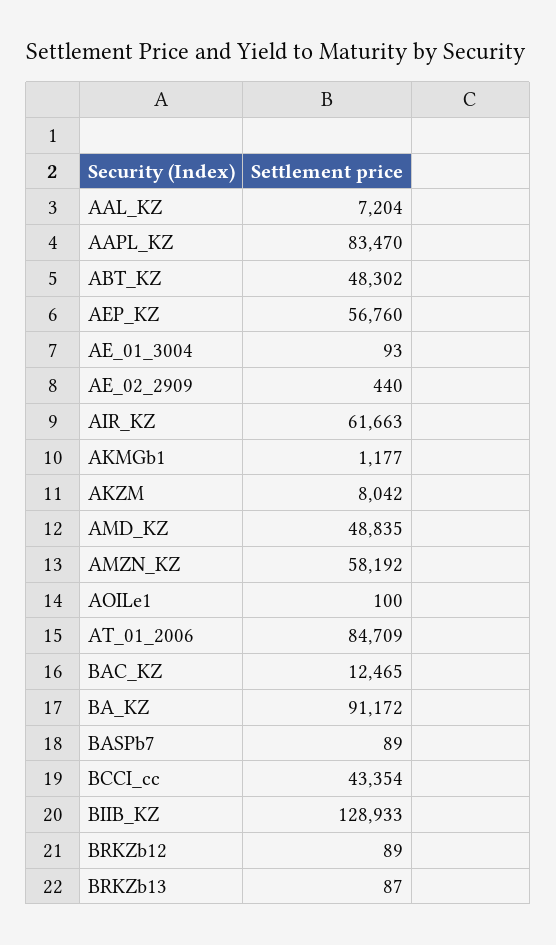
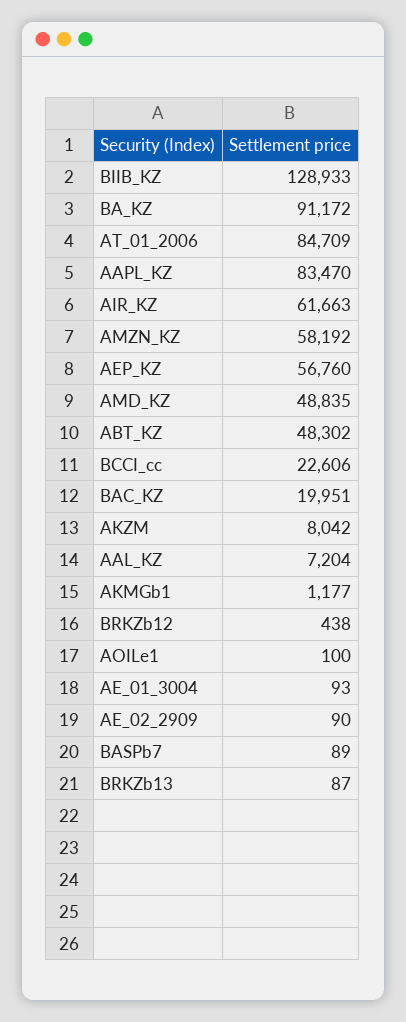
  {
    "AAL_KZ": 7204,
    "AAPL_KZ": 83470,
    "ABT_KZ": 48302,
    "AEP_KZ": 56760,
    "AE_01_3004": 93,
-   "AE_02_2909": 440,
+   "AE_02_2909": 90,
    "AIR_KZ": 61663,
    "AKMGb1": 1177,
    "AKZM": 8042,
    "AMD_KZ": 48835,
    "AMZN_KZ": 58192,
    "AOILe1": 100,
    "AT_01_2006": 84709,
-   "BAC_KZ": 12465,
+   "BAC_KZ": 19951,
    "BA_KZ": 91172,
    "BASPb7": 89,
-   "BCCI_cc": 43354,
+   "BCCI_cc": 22606,
    "BIIB_KZ": 128933,
-   "BRKZb12": 89,
+   "BRKZb12": 438,
    "BRKZb13": 87
  }

